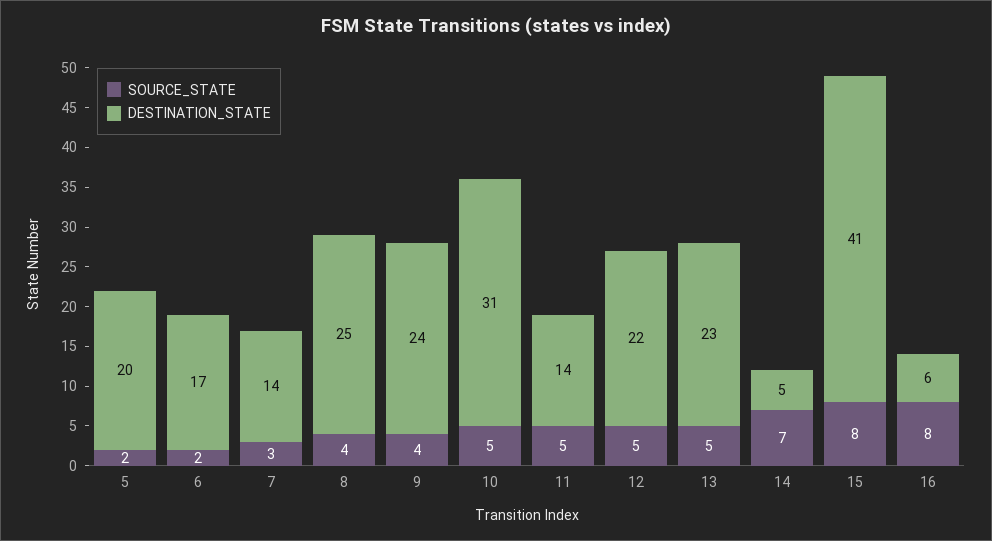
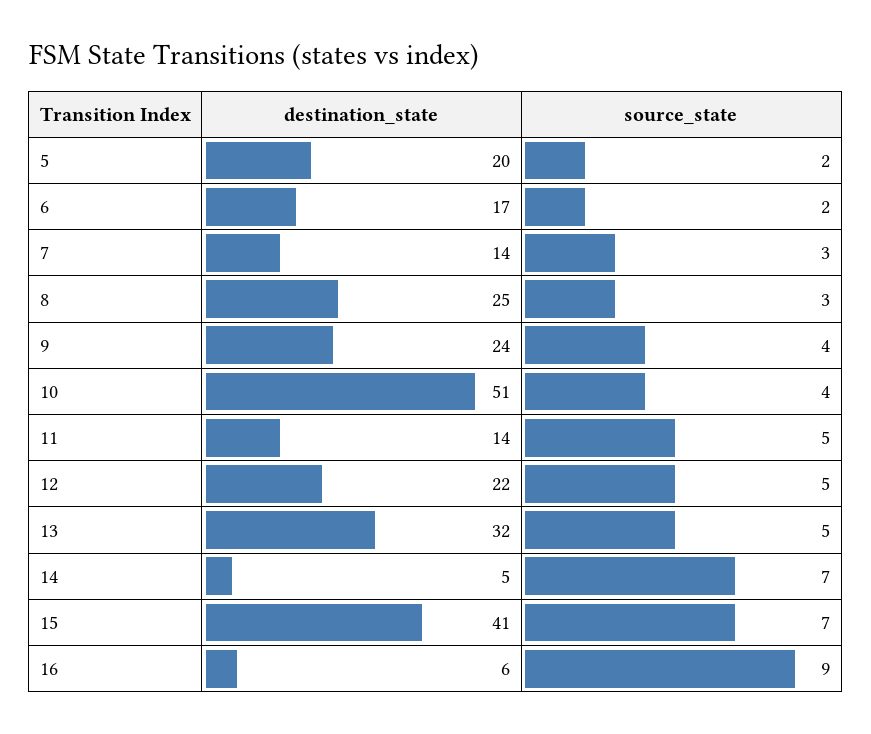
  {
    "SOURCE_STATE": {
      "5": 2,
      "6": 2,
      "7": 3,
-     "8": 4,
+     "8": 3,
      "9": 4,
-     "10": 5,
+     "10": 4,
      "11": 5,
      "12": 5,
      "13": 5,
      "14": 7,
-     "15": 8,
+     "15": 7,
-     "16": 8
+     "16": 9
    },
    "DESTINATION_STATE": {
      "5": 20,
      "6": 17,
      "7": 14,
      "8": 25,
      "9": 24,
-     "10": 31,
+     "10": 51,
      "11": 14,
      "12": 22,
-     "13": 23,
+     "13": 32,
      "14": 5,
      "15": 41,
      "16": 6
    }
  }

